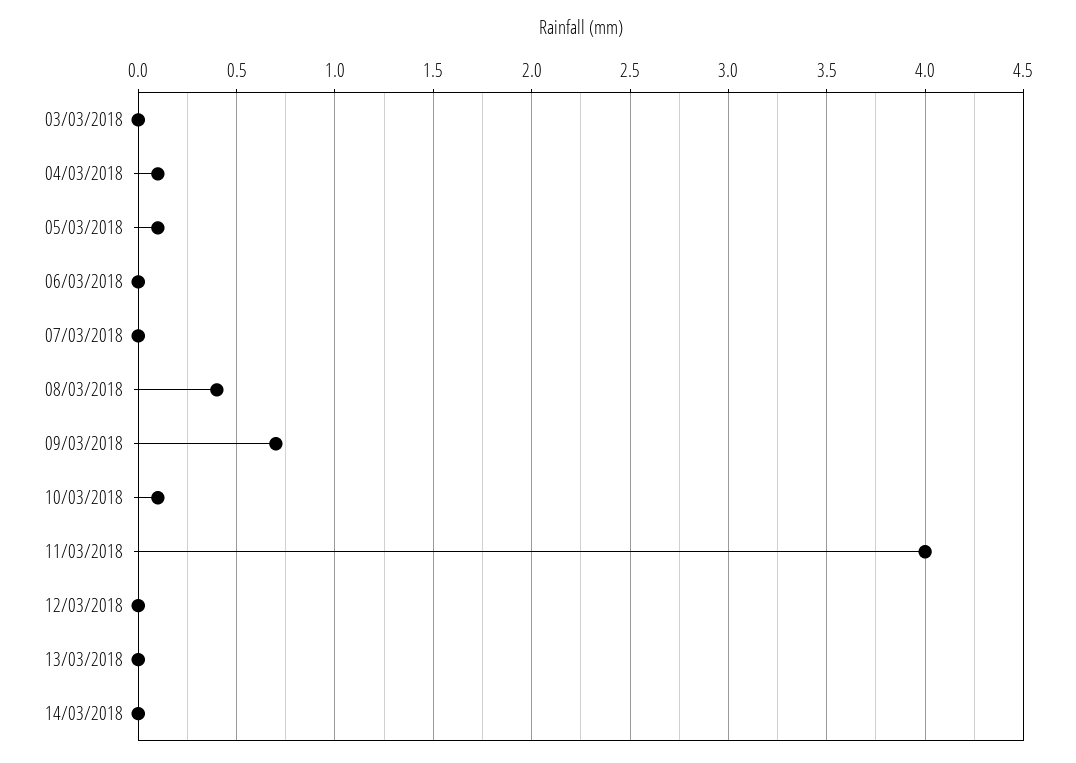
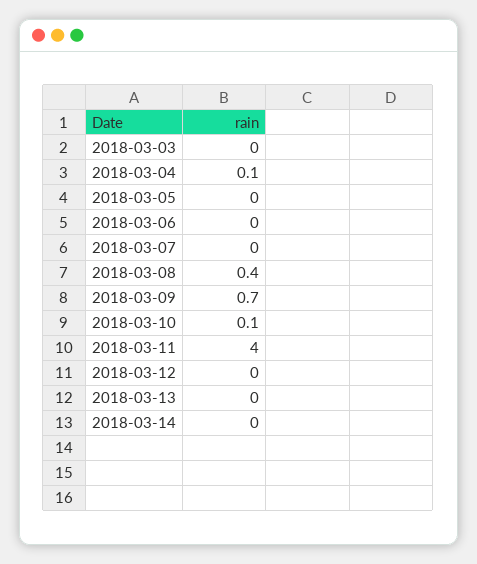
  {
    "03/03/2018": 0,
    "04/03/2018": 0.1,
-   "05/03/2018": 0.1,
+   "05/03/2018": 0,
    "06/03/2018": 0,
    "07/03/2018": 0,
    "08/03/2018": 0.4,
    "09/03/2018": 0.7,
    "10/03/2018": 0.1,
    "11/03/2018": 4,
    "12/03/2018": 0,
    "13/03/2018": 0,
    "14/03/2018": 0
  }

